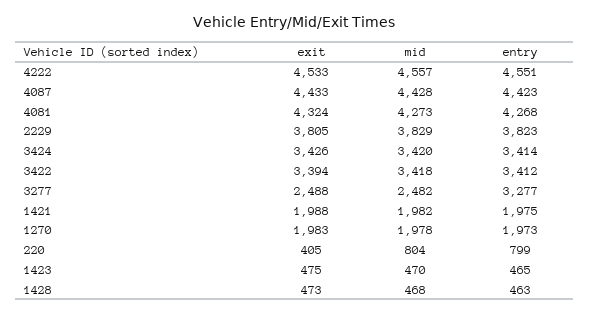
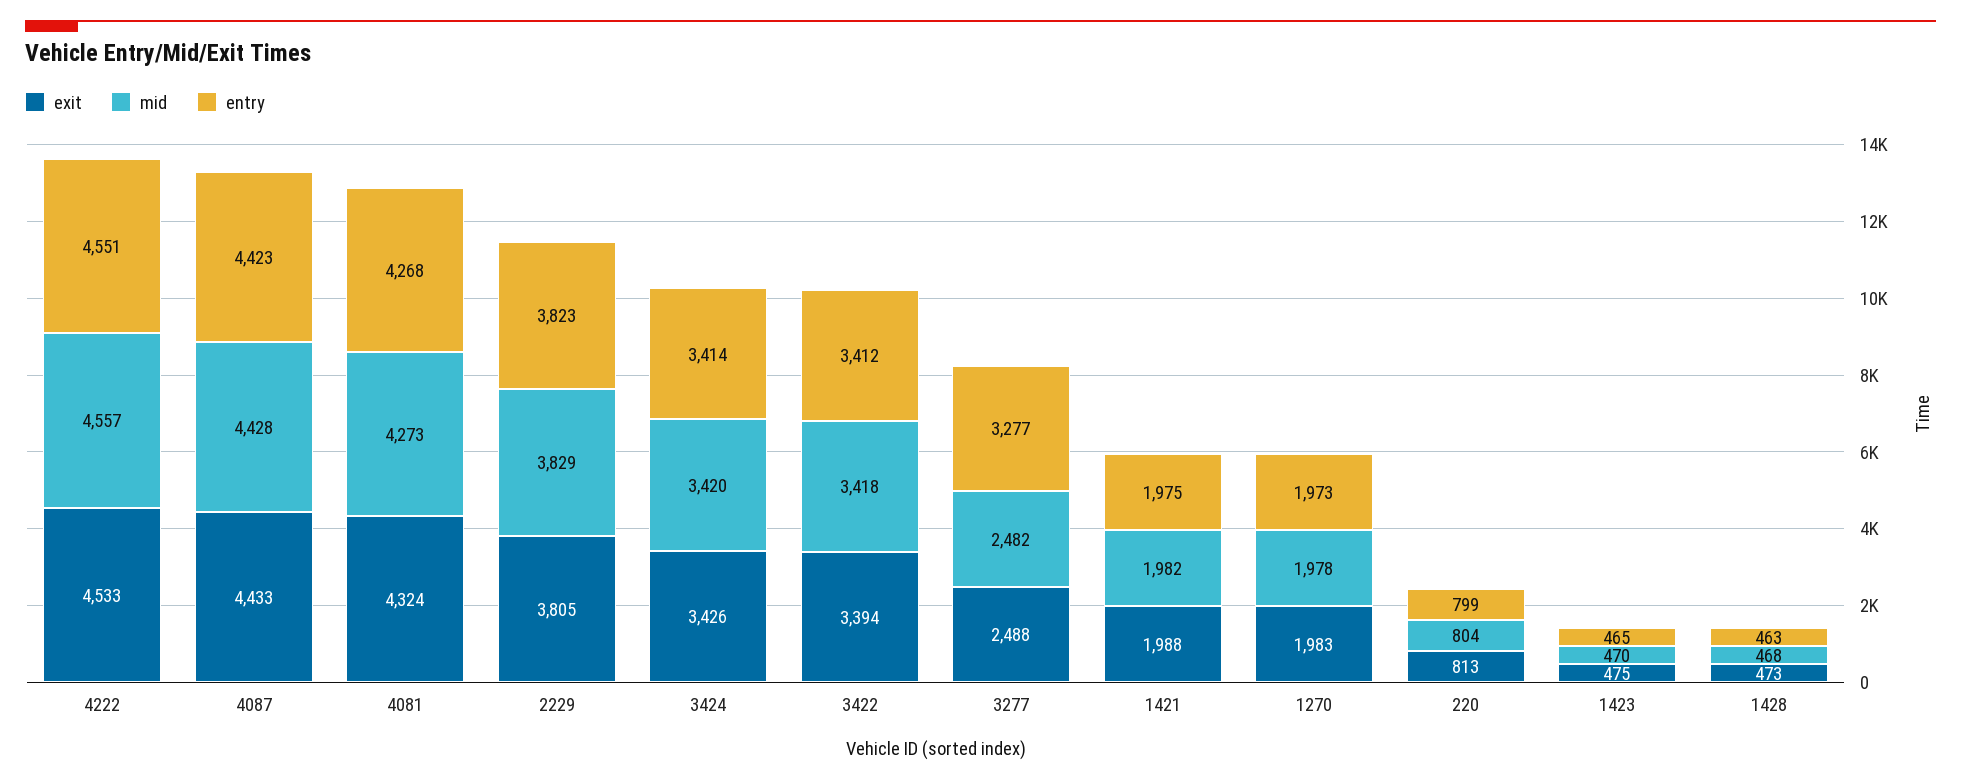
  {
    "exit": {
      "4222": 4533,
      "4087": 4433,
      "4081": 4324,
      "2229": 3805,
      "3424": 3426,
      "3422": 3394,
      "3277": 2488,
      "1421": 1988,
      "1270": 1983,
-     "220": 405,
+     "220": 813,
      "1423": 475,
      "1428": 473
    },
    "mid": {
      "4222": 4557,
      "4087": 4428,
      "4081": 4273,
      "2229": 3829,
      "3424": 3420,
      "3422": 3418,
      "3277": 2482,
      "1421": 1982,
      "1270": 1978,
      "220": 804,
      "1423": 470,
      "1428": 468
    },
    "entry": {
      "4222": 4551,
      "4087": 4423,
      "4081": 4268,
      "2229": 3823,
      "3424": 3414,
      "3422": 3412,
      "3277": 3277,
      "1421": 1975,
      "1270": 1973,
      "220": 799,
      "1423": 465,
      "1428": 463
    }
  }

